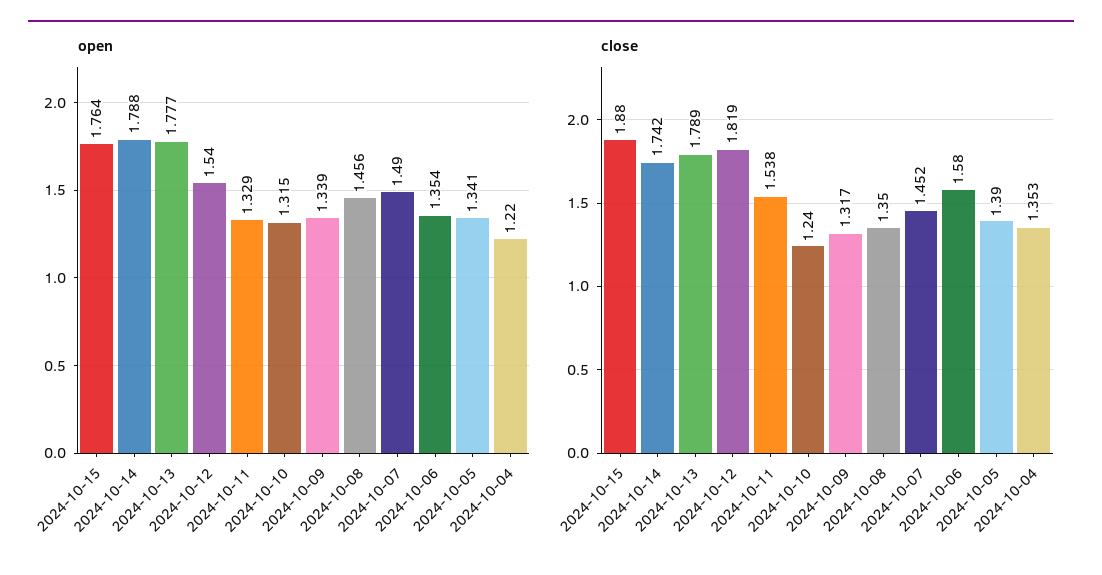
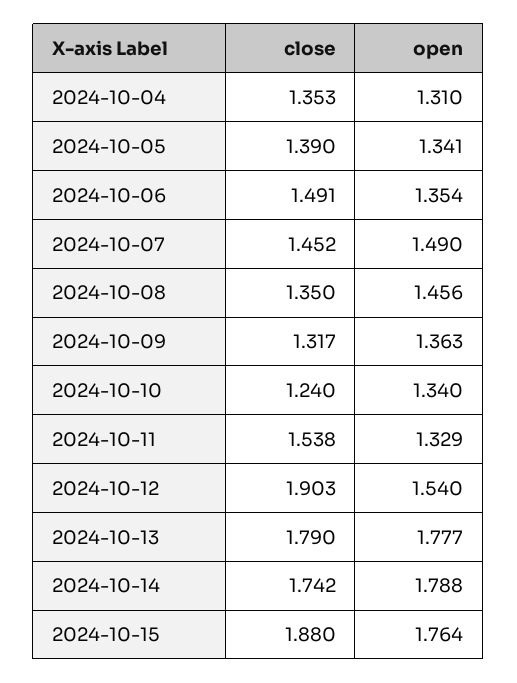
  {
    "open": {
      "2024-10-15": 1.764,
      "2024-10-14": 1.788,
      "2024-10-13": 1.777,
      "2024-10-12": 1.54,
      "2024-10-11": 1.329,
-     "2024-10-10": 1.315,
+     "2024-10-10": 1.34,
-     "2024-10-09": 1.339,
+     "2024-10-09": 1.363,
      "2024-10-08": 1.456,
      "2024-10-07": 1.49,
      "2024-10-06": 1.354,
      "2024-10-05": 1.341,
-     "2024-10-04": 1.22
+     "2024-10-04": 1.31
    },
    "close": {
      "2024-10-15": 1.88,
      "2024-10-14": 1.742,
-     "2024-10-13": 1.789,
+     "2024-10-13": 1.79,
-     "2024-10-12": 1.819,
+     "2024-10-12": 1.903,
      "2024-10-11": 1.538,
      "2024-10-10": 1.24,
      "2024-10-09": 1.317,
      "2024-10-08": 1.35,
      "2024-10-07": 1.452,
-     "2024-10-06": 1.58,
+     "2024-10-06": 1.491,
      "2024-10-05": 1.39,
      "2024-10-04": 1.353
    }
  }

